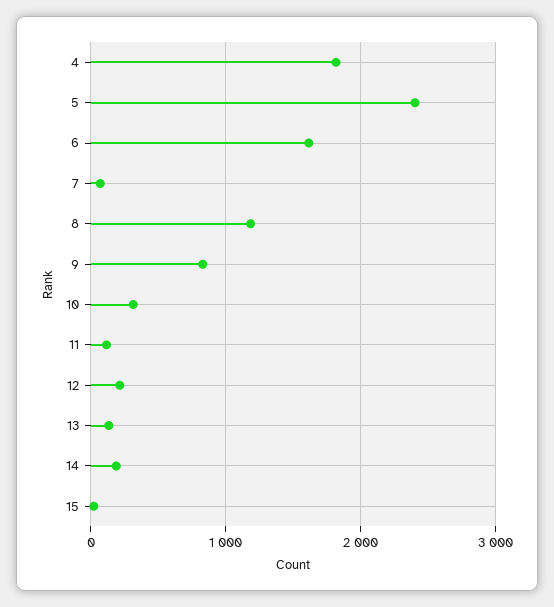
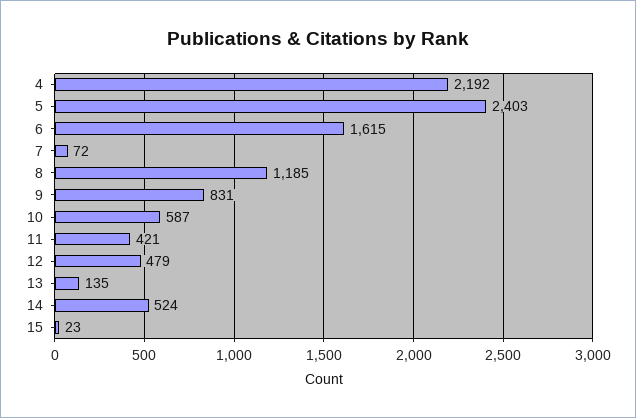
  {
-   "4": 1800,
+   "4": 2192,
    "5": 2403,
    "6": 1615,
    "7": 72,
    "8": 1185,
    "9": 831,
-   "10": 300,
+   "10": 587,
-   "11": 100,
+   "11": 421,
-   "12": 200,
+   "12": 479,
    "13": 135,
-   "14": 200,
+   "14": 524,
    "15": 23
  }

